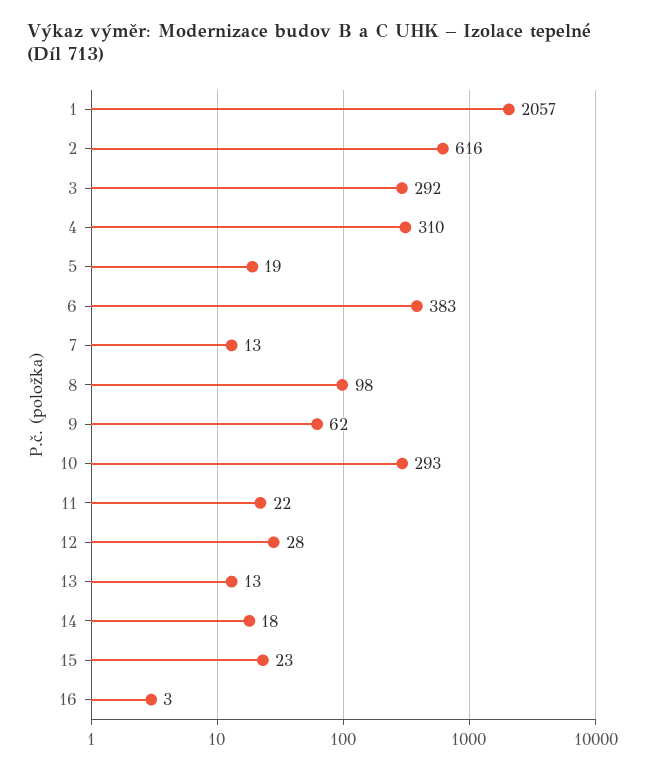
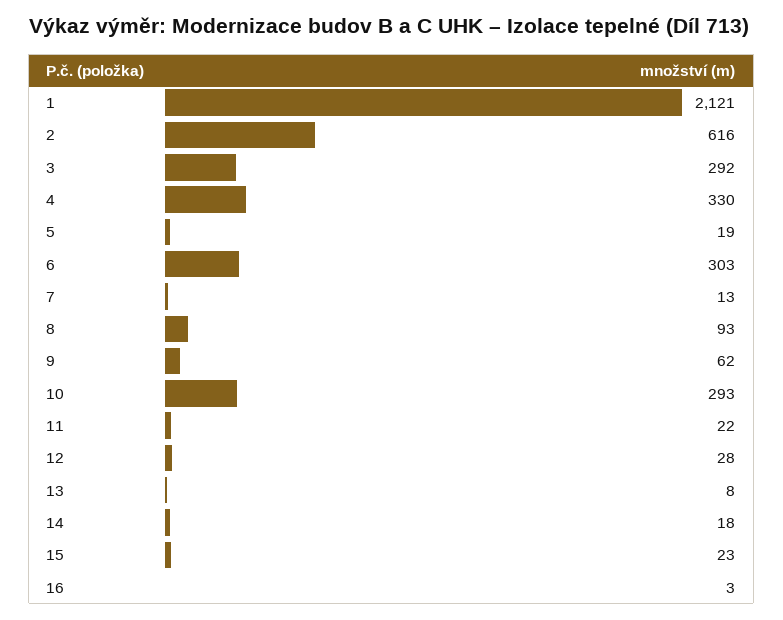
  {
-   "1": 2057,
+   "1": 2121,
    "2": 616,
    "3": 292,
-   "4": 310,
+   "4": 330,
    "5": 19,
-   "6": 383,
+   "6": 303,
    "7": 13,
-   "8": 98,
+   "8": 93,
    "9": 62,
    "10": 293,
    "11": 22,
    "12": 28,
-   "13": 13,
+   "13": 8,
    "14": 18,
    "15": 23,
    "16": 3
  }

